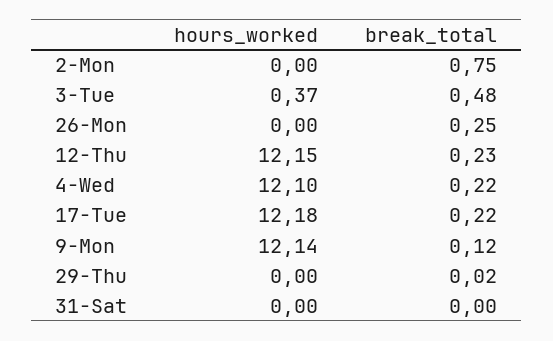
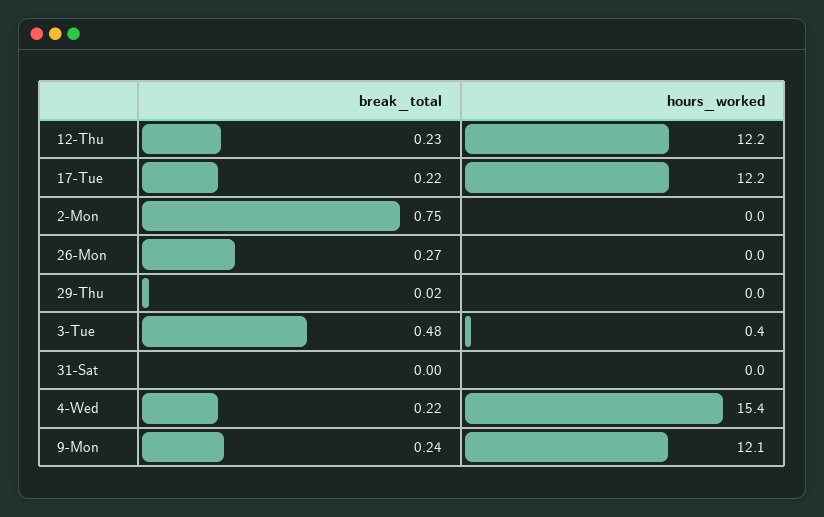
  {
    "hours_worked": {
      "2-Mon": 0,
      "3-Tue": 0.37,
      "26-Mon": 0,
      "12-Thu": 12.15,
-     "4-Wed": 12.1,
+     "4-Wed": 15.4,
      "17-Tue": 12.18,
      "9-Mon": 12.14,
      "29-Thu": 0,
      "31-Sat": 0
    },
    "break_total": {
      "2-Mon": 0.75,
      "3-Tue": 0.48,
-     "26-Mon": 0.25,
+     "26-Mon": 0.27,
      "12-Thu": 0.23,
      "4-Wed": 0.22,
      "17-Tue": 0.22,
-     "9-Mon": 0.12,
+     "9-Mon": 0.24,
      "29-Thu": 0.02,
      "31-Sat": 0
    }
  }

